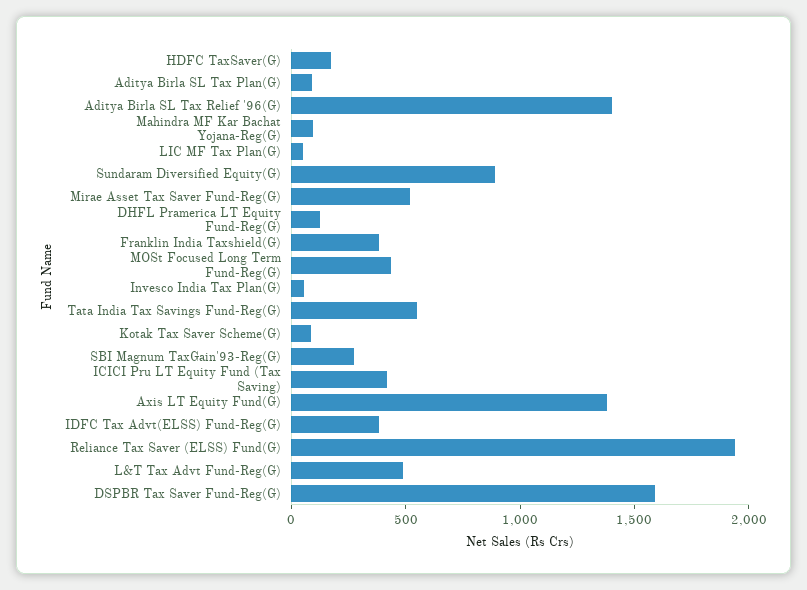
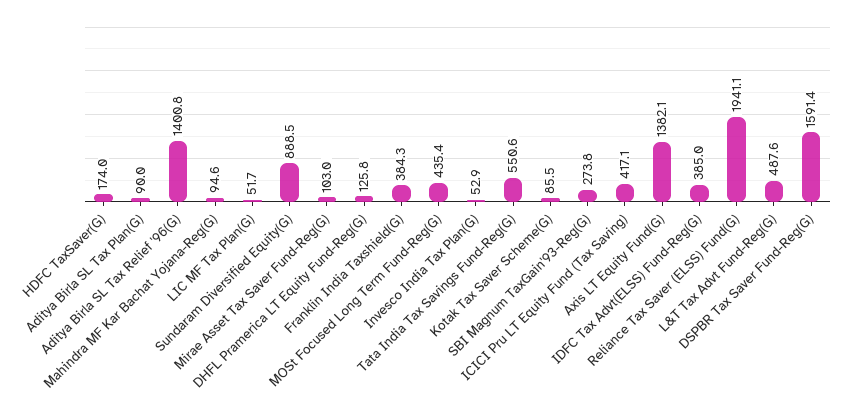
  {
    "HDFC TaxSaver(G)": 174,
    "Aditya Birla SL Tax Plan(G)": 90,
    "Aditya Birla SL Tax Relief '96(G)": 1400.8,
    "Mahindra MF Kar Bachat Yojana-Reg(G)": 94.6,
    "LIC MF Tax Plan(G)": 51.7,
    "Sundaram Diversified Equity(G)": 888.5,
-   "Mirae Asset Tax Saver Fund-Reg(G)": 500,
+   "Mirae Asset Tax Saver Fund-Reg(G)": 103,
    "DHFL Pramerica LT Equity Fund-Reg(G)": 125.8,
    "Franklin India Taxshield(G)": 384.3,
    "MOSt Focused Long Term Fund-Reg(G)": 435.4,
    "Invesco India Tax Plan(G)": 52.9,
    "Tata India Tax Savings Fund-Reg(G)": 550.6,
    "Kotak Tax Saver Scheme(G)": 85.5,
    "SBI Magnum TaxGain'93-Reg(G)": 273.8,
    "ICICI Pru LT Equity Fund (Tax Saving)": 417.1,
    "Axis LT Equity Fund(G)": 1382.1,
    "IDFC Tax Advt(ELSS) Fund-Reg(G)": 385,
    "Reliance Tax Saver (ELSS) Fund(G)": 1941.1,
    "L&T Tax Advt Fund-Reg(G)": 487.6,
    "DSPBR Tax Saver Fund-Reg(G)": 1591.4
  }

